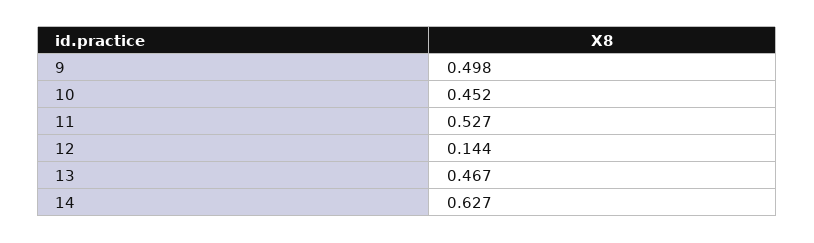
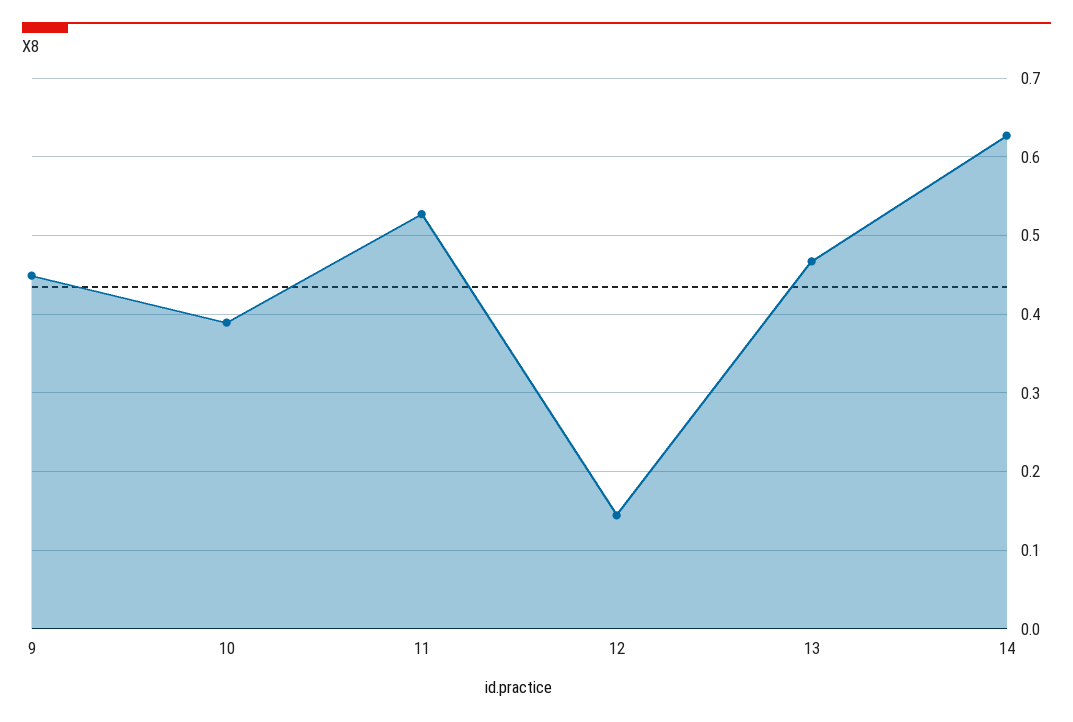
  {
-   "9": 0.498,
+   "9": 0.45,
-   "10": 0.452,
+   "10": 0.39,
    "11": 0.527,
    "12": 0.144,
    "13": 0.467,
    "14": 0.627
  }

